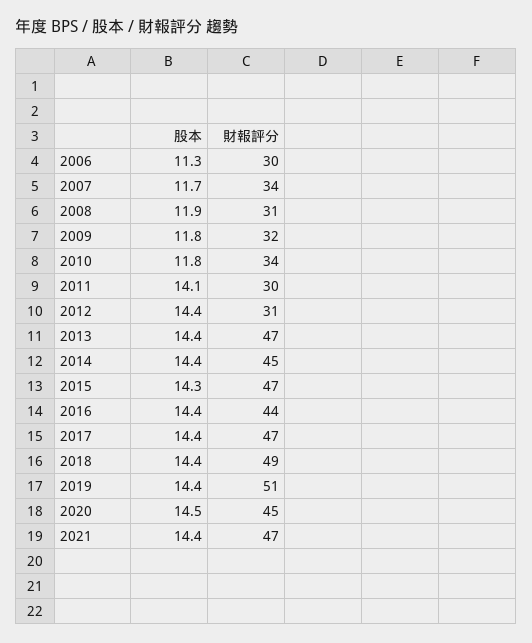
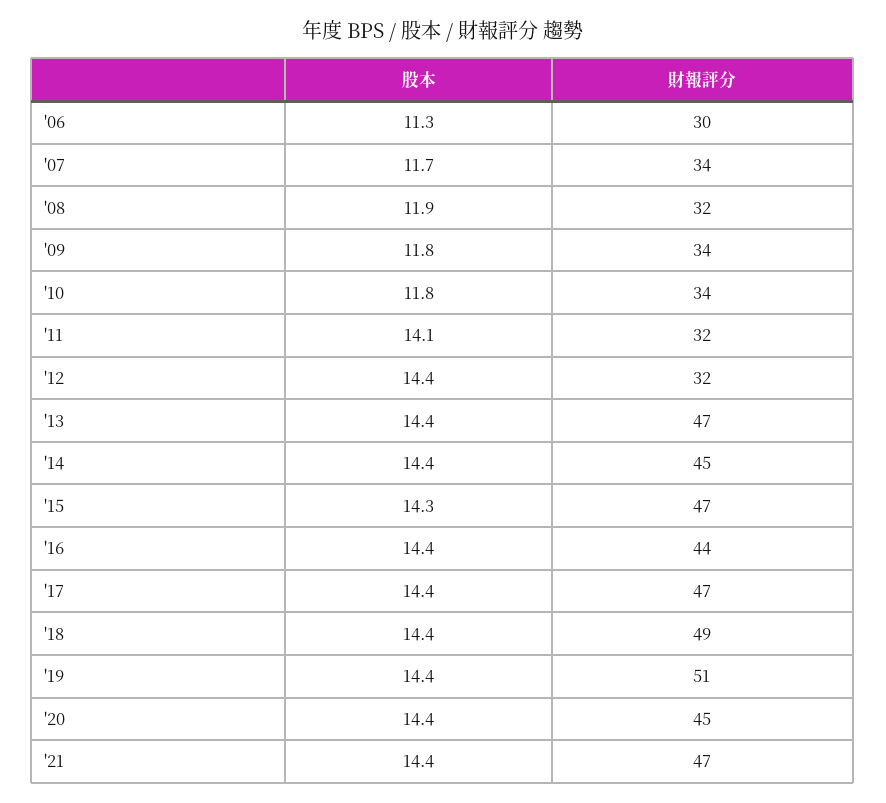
  {
    "股本": {
      "2006": 11.3,
      "2007": 11.7,
      "2008": 11.9,
      "2009": 11.8,
      "2010": 11.8,
      "2011": 14.1,
      "2012": 14.4,
      "2013": 14.4,
      "2014": 14.4,
      "2015": 14.3,
      "2016": 14.4,
      "2017": 14.4,
      "2018": 14.4,
      "2019": 14.4,
-     "2020": 14.5,
+     "2020": 14.4,
      "2021": 14.4
    },
    "財報評分": {
      "2006": 30,
      "2007": 34,
-     "2008": 31,
+     "2008": 32,
-     "2009": 32,
+     "2009": 34,
      "2010": 34,
-     "2011": 30,
+     "2011": 32,
-     "2012": 31,
+     "2012": 32,
      "2013": 47,
      "2014": 45,
      "2015": 47,
      "2016": 44,
      "2017": 47,
      "2018": 49,
      "2019": 51,
      "2020": 45,
      "2021": 47
    }
  }

